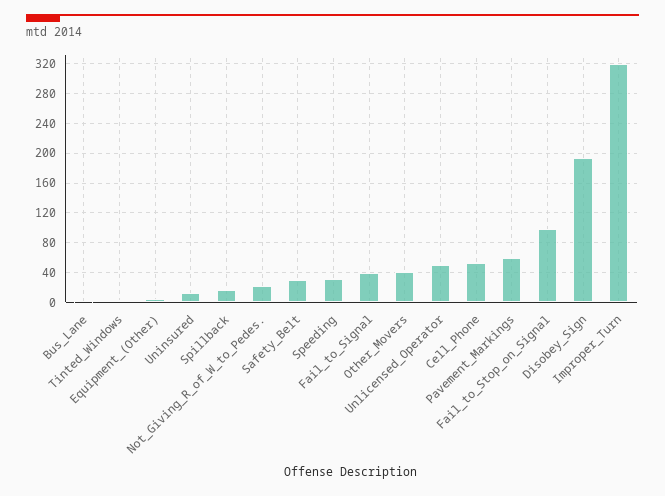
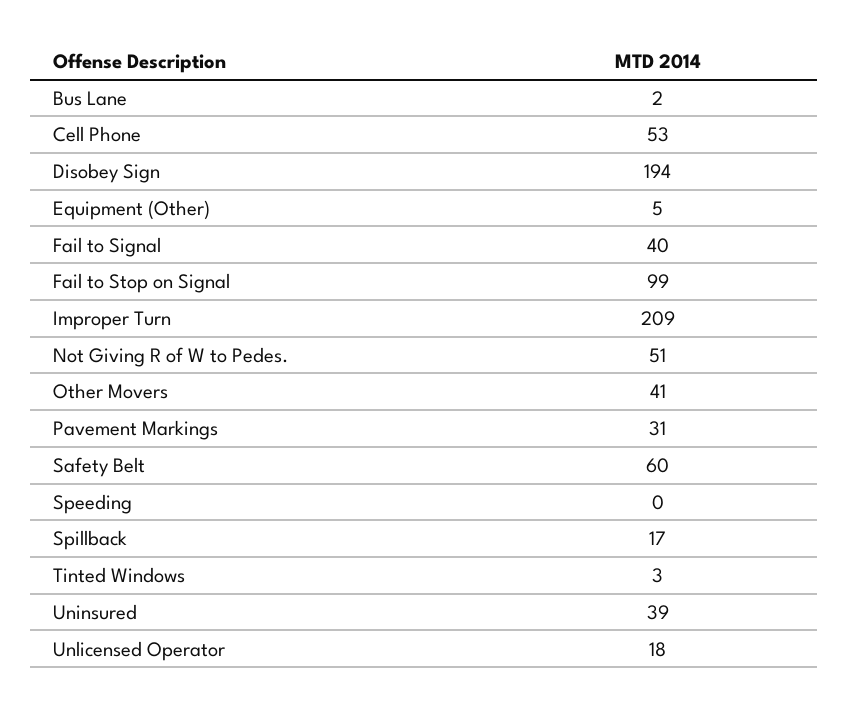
  {
    "Bus_Lane": 2,
    "Tinted_Windows": 3,
    "Equipment_(Other)": 5,
-   "Uninsured": 10,
+   "Uninsured": 39,
    "Spillback": 17,
-   "Not_Giving_R_of_W_to_Pedes.": 20,
+   "Not_Giving_R_of_W_to_Pedes.": 51,
-   "Safety_Belt": 30,
+   "Safety_Belt": 60,
-   "Speeding": 30,
+   "Speeding": 0,
    "Fail_to_Signal": 40,
    "Other_Movers": 41,
-   "Unlicensed_Operator": 50,
+   "Unlicensed_Operator": 18,
    "Cell_Phone": 53,
-   "Pavement_Markings": 60,
+   "Pavement_Markings": 31,
    "Fail_to_Stop_on_Signal": 99,
    "Disobey_Sign": 194,
-   "Improper_Turn": 320
+   "Improper_Turn": 209
  }

